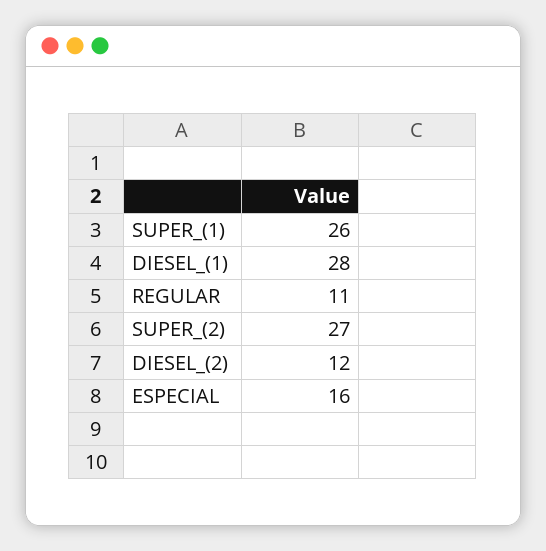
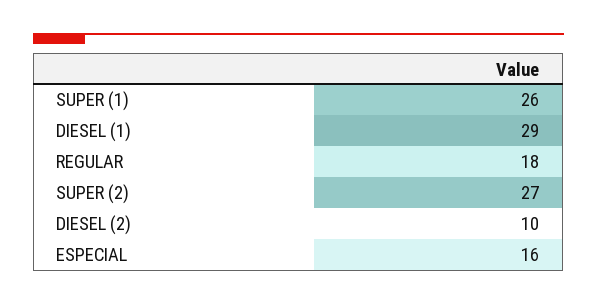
  {
    "SUPER_(1)": 26,
-   "DIESEL_(1)": 28,
+   "DIESEL_(1)": 29,
-   "REGULAR": 11,
+   "REGULAR": 18,
    "SUPER_(2)": 27,
-   "DIESEL_(2)": 12,
+   "DIESEL_(2)": 10,
    "ESPECIAL": 16
  }

